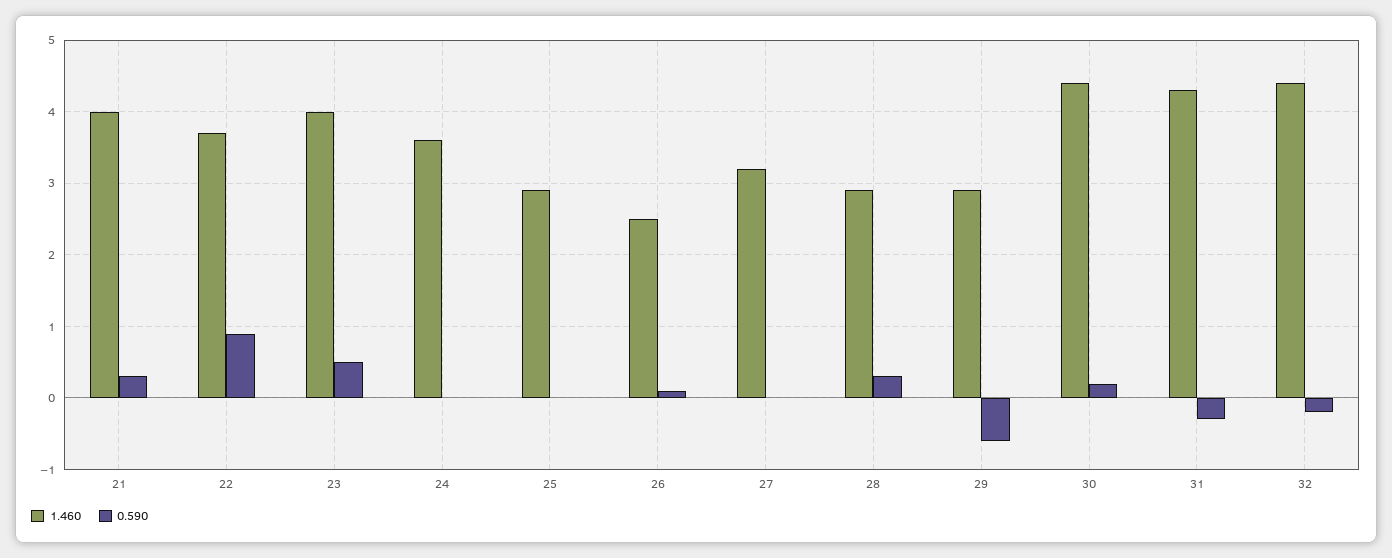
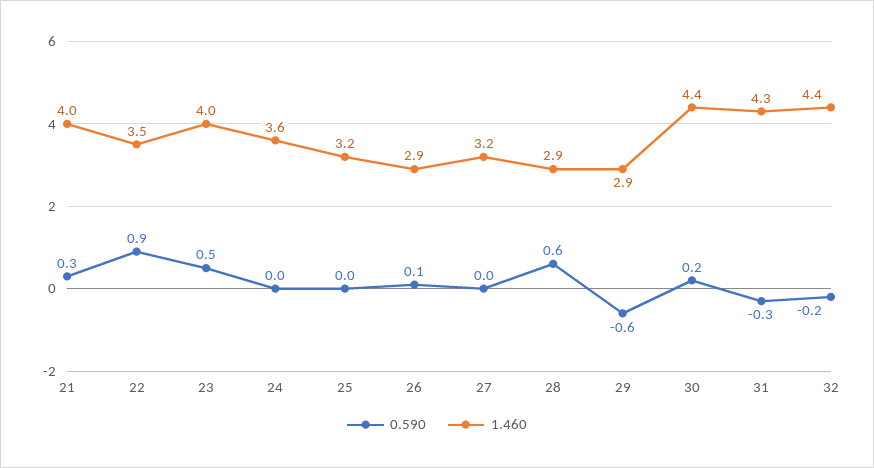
  {
    "1.460": {
      "21": 4,
-     "22": 3.7,
+     "22": 3.5,
      "23": 4,
      "24": 3.6,
-     "25": 2.9,
+     "25": 3.2,
-     "26": 2.5,
+     "26": 2.9,
      "27": 3.2,
      "28": 2.9,
      "29": 2.9,
      "30": 4.4,
      "31": 4.3,
      "32": 4.4
    },
    "0.590": {
      "21": 0.3,
      "22": 0.9,
      "23": 0.5,
      "24": 0,
      "25": 0,
      "26": 0.1,
      "27": 0,
-     "28": 0.3,
+     "28": 0.6,
      "29": -0.6,
      "30": 0.2,
      "31": -0.3,
      "32": -0.2
    }
  }

